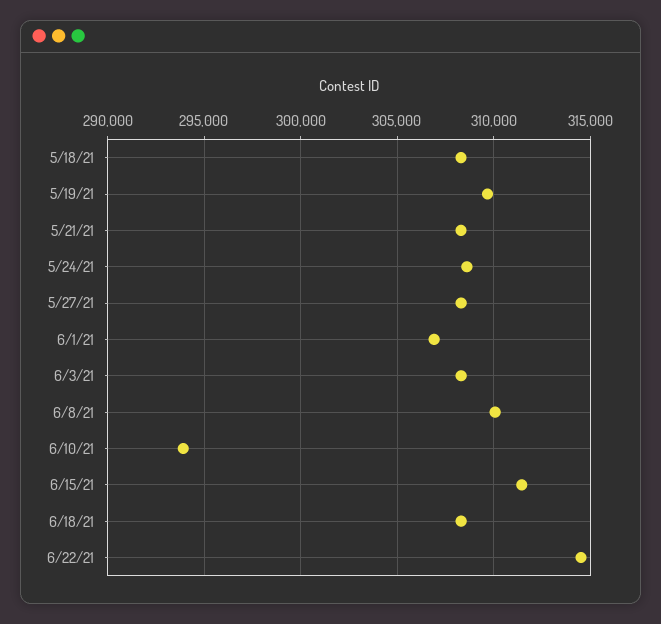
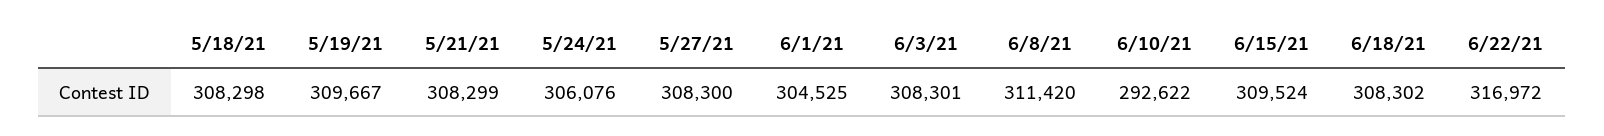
  {
    "5/18/21": 308298,
    "5/19/21": 309667,
    "5/21/21": 308299,
-   "5/24/21": 308500,
+   "5/24/21": 306076,
    "5/27/21": 308300,
-   "6/1/21": 307000,
+   "6/1/21": 304525,
    "6/3/21": 308301,
-   "6/8/21": 310000,
+   "6/8/21": 311420,
-   "6/10/21": 294000,
+   "6/10/21": 292622,
-   "6/15/21": 311500,
+   "6/15/21": 309524,
    "6/18/21": 308302,
-   "6/22/21": 314500
+   "6/22/21": 316972
  }

